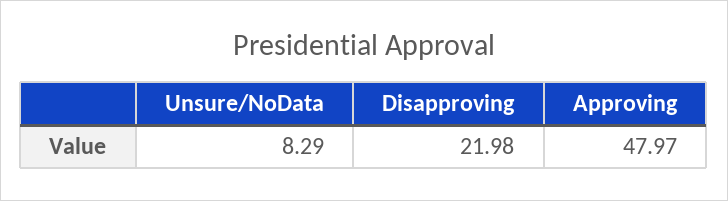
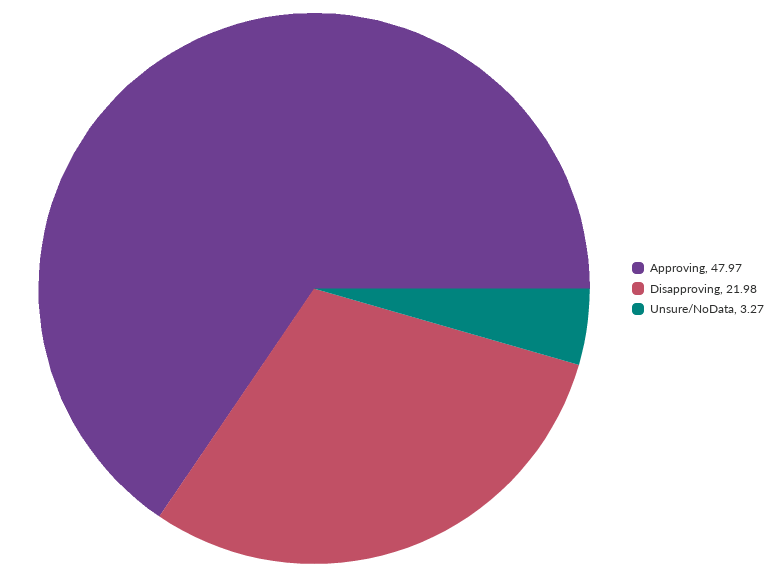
  {
-   "Unsure/NoData": 8.29,
+   "Unsure/NoData": 3.27,
    "Disapproving": 21.98,
    "Approving": 47.97
  }

